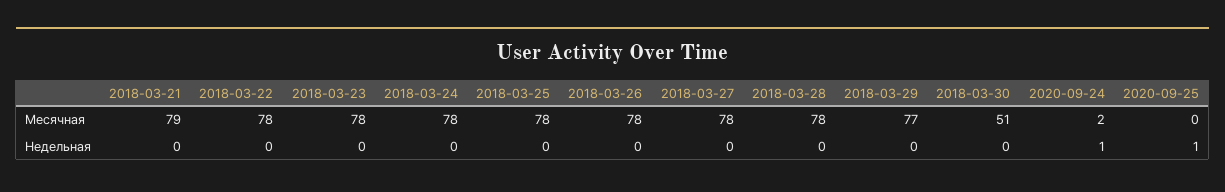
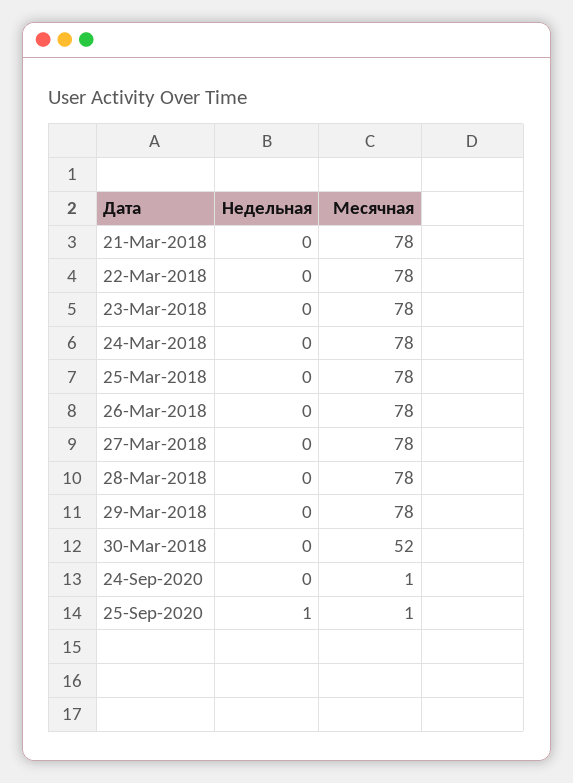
  {
    "2018-03-21": {
-     "Месячная": 79,
+     "Месячная": 78,
      "Недельная": 0
    },
    "2018-03-22": {
      "Месячная": 78,
      "Недельная": 0
    },
    "2018-03-23": {
      "Месячная": 78,
      "Недельная": 0
    },
    "2018-03-24": {
      "Месячная": 78,
      "Недельная": 0
    },
    "2018-03-25": {
      "Месячная": 78,
      "Недельная": 0
    },
    "2018-03-26": {
      "Месячная": 78,
      "Недельная": 0
    },
    "2018-03-27": {
      "Месячная": 78,
      "Недельная": 0
    },
    "2018-03-28": {
      "Месячная": 78,
      "Недельная": 0
    },
    "2018-03-29": {
-     "Месячная": 77,
+     "Месячная": 78,
      "Недельная": 0
    },
    "2018-03-30": {
-     "Месячная": 51,
+     "Месячная": 52,
      "Недельная": 0
    },
    "2020-09-24": {
-     "Месячная": 2,
+     "Месячная": 1,
-     "Недельная": 1
+     "Недельная": 0
    },
    "2020-09-25": {
-     "Месячная": 0,
+     "Месячная": 1,
      "Недельная": 1
    }
  }

